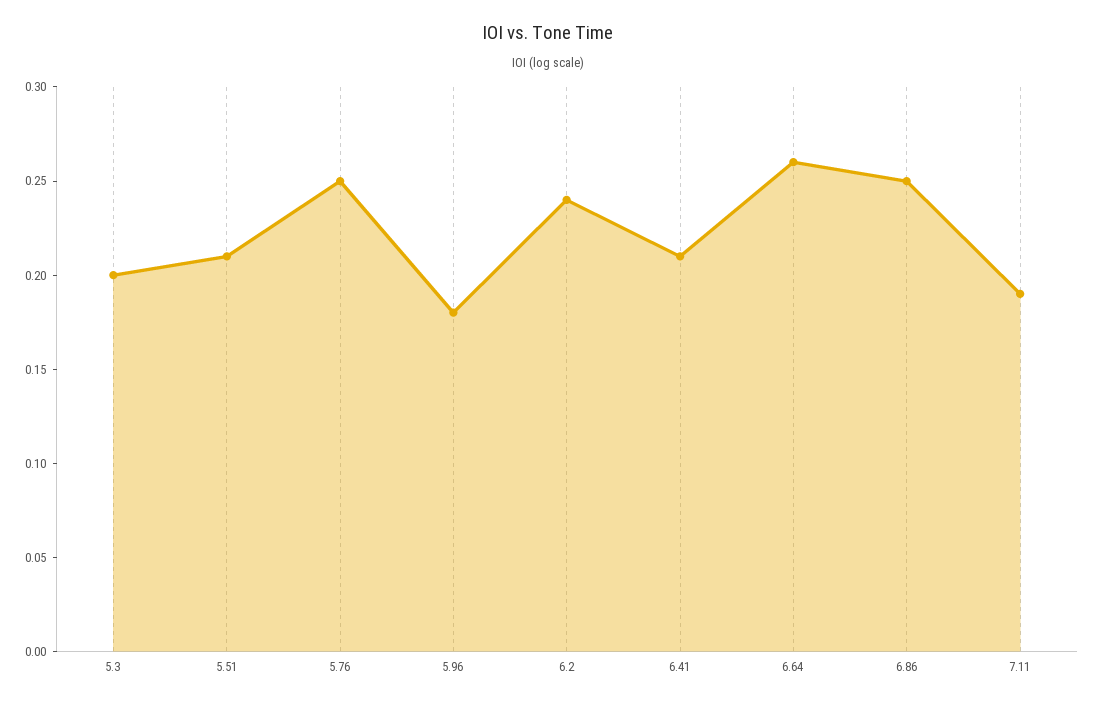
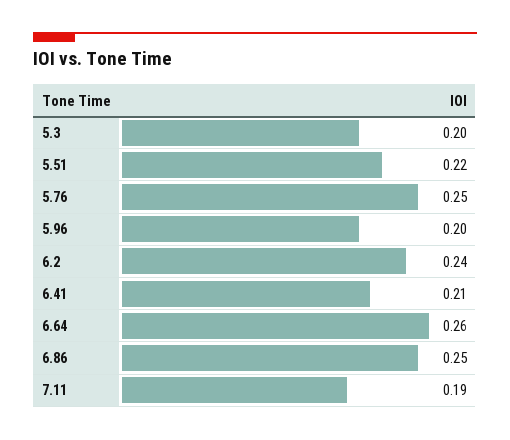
  {
    "5.3": 0.2,
-   "5.51": 0.21,
+   "5.51": 0.22,
    "5.76": 0.25,
-   "5.96": 0.18,
+   "5.96": 0.2,
    "6.2": 0.24,
    "6.41": 0.21,
    "6.64": 0.26,
    "6.86": 0.25,
    "7.11": 0.19
  }

